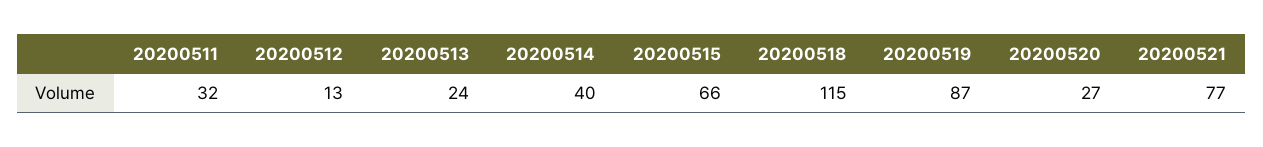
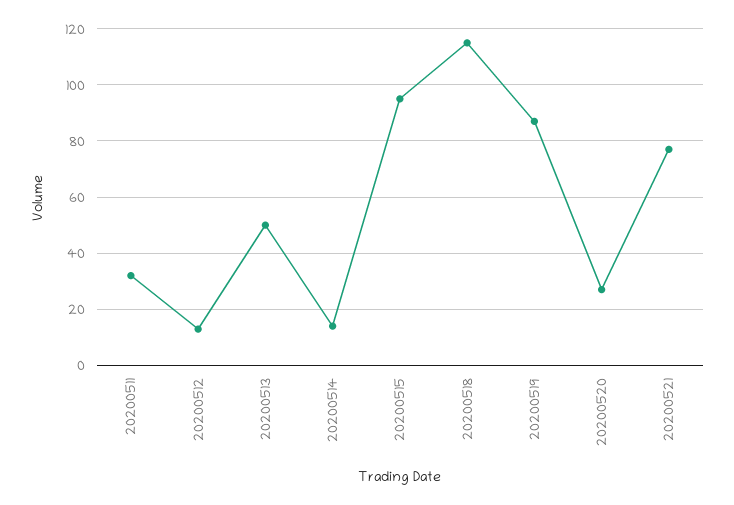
  {
    "20200511": 32,
    "20200512": 13,
-   "20200513": 24,
+   "20200513": 50,
-   "20200514": 40,
+   "20200514": 15,
-   "20200515": 66,
+   "20200515": 95,
    "20200518": 115,
    "20200519": 87,
    "20200520": 27,
    "20200521": 77
  }

